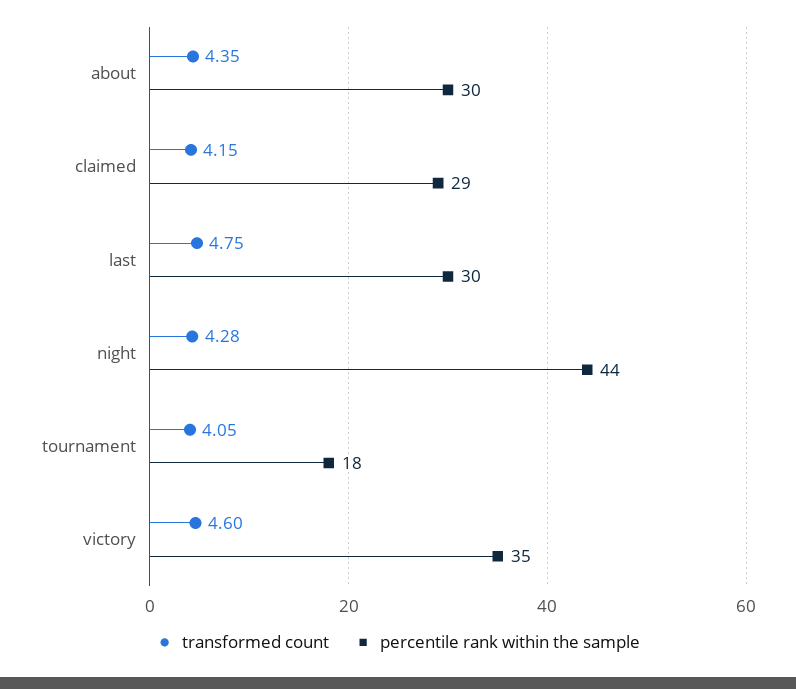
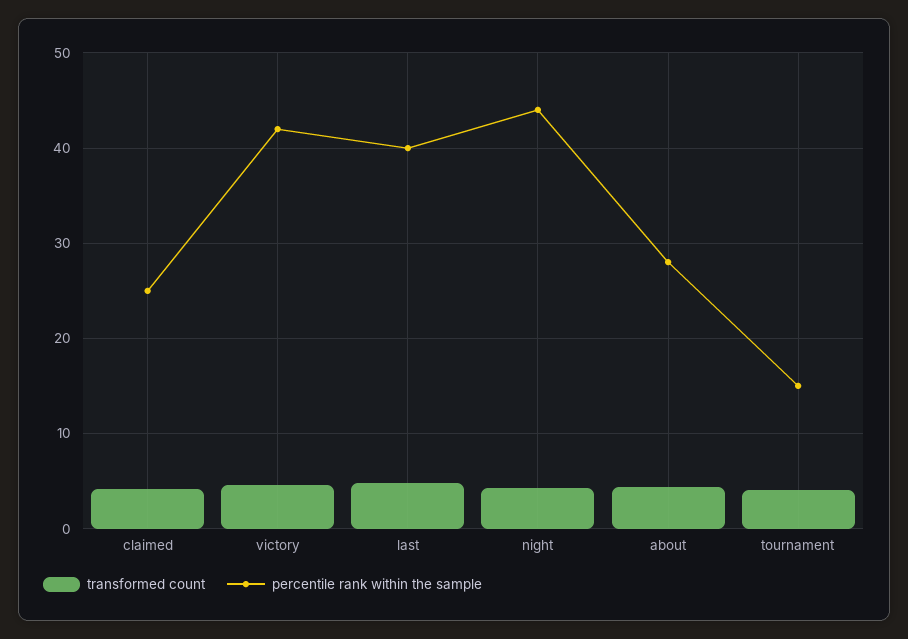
  {
    "transformed count": {
      "about": 4.35,
      "claimed": 4.15,
      "last": 4.75,
      "night": 4.28,
      "tournament": 4.05,
      "victory": 4.6
    },
    "percentile rank within the sample": {
-     "about": 30,
+     "about": 28,
-     "claimed": 29,
+     "claimed": 25,
-     "last": 30,
+     "last": 40,
      "night": 44,
-     "tournament": 18,
+     "tournament": 15,
-     "victory": 35
+     "victory": 42
    }
  }

